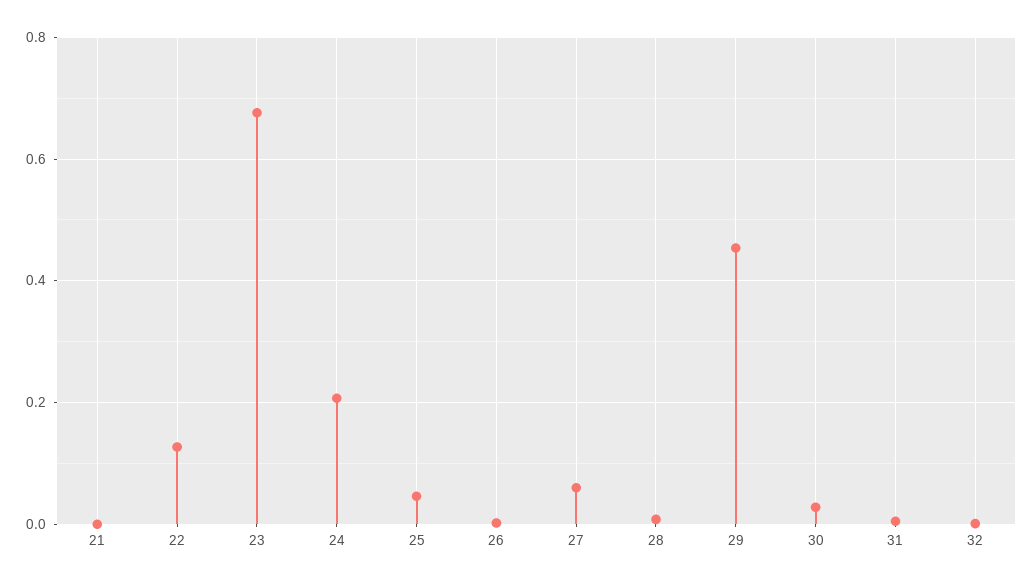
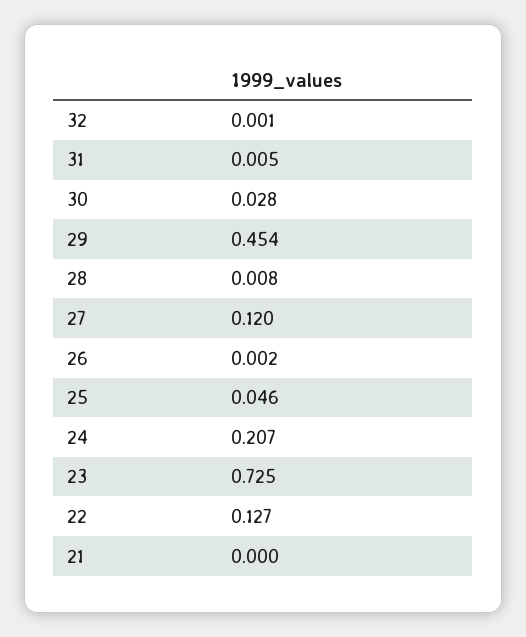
  {
    "21": 0,
    "22": 0.127,
-   "23": 0.68,
+   "23": 0.725,
    "24": 0.207,
    "25": 0.046,
    "26": 0.002,
-   "27": 0.06,
+   "27": 0.12,
    "28": 0.008,
    "29": 0.454,
    "30": 0.028,
    "31": 0.005,
    "32": 0.001
  }

